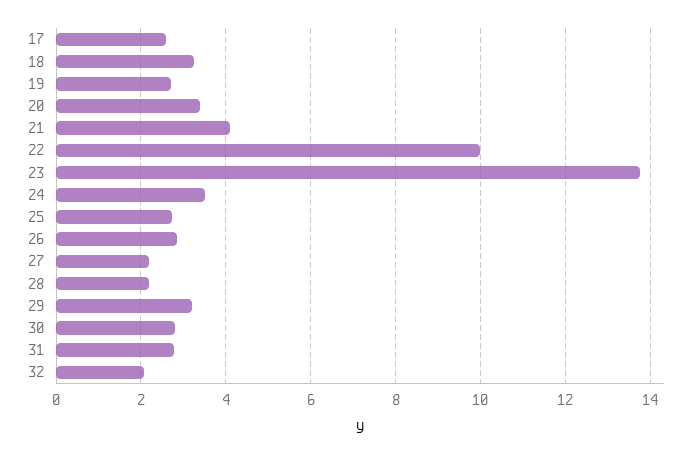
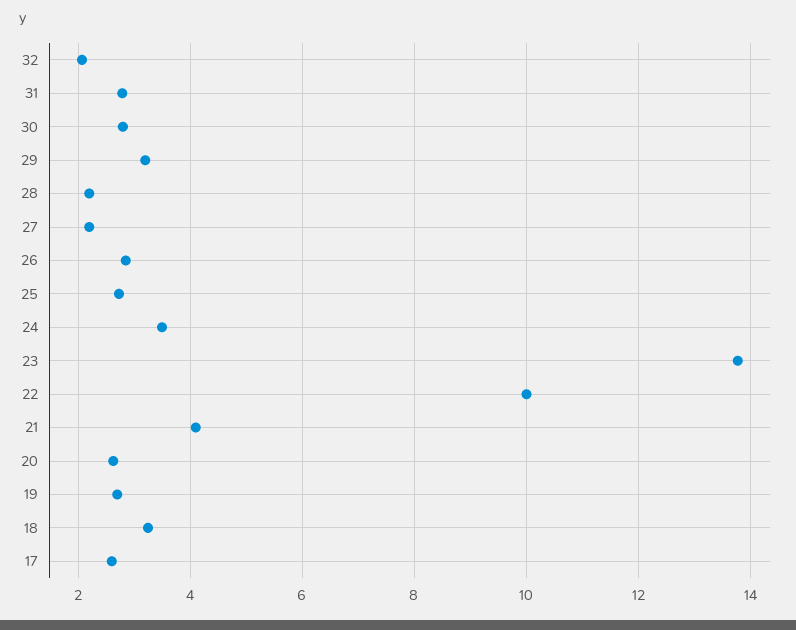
  {
    "17": 2.6,
    "18": 3.2,
    "19": 2.8,
-   "20": 3.4,
+   "20": 2.6,
    "21": 4.2,
    "22": 10,
    "23": 13.8,
    "24": 3.6,
    "25": 2.8,
    "26": 2.8,
    "27": 2.2,
    "28": 2.2,
    "29": 3.2,
    "30": 2.8,
    "31": 2.8,
    "32": 2
  }

